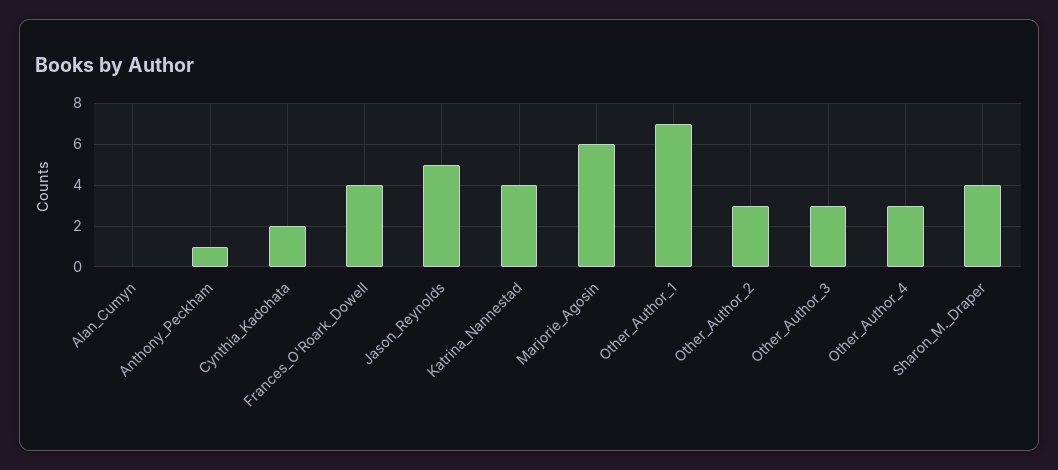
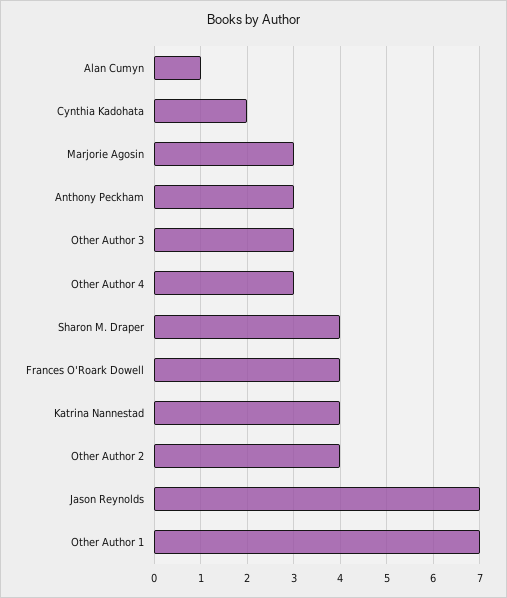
  {
-   "Alan_Cumyn": 0,
+   "Alan_Cumyn": 1,
-   "Anthony_Peckham": 1,
+   "Anthony_Peckham": 3,
    "Cynthia_Kadohata": 2,
    "Frances_O'Roark_Dowell": 4,
-   "Jason_Reynolds": 5,
+   "Jason_Reynolds": 7,
    "Katrina_Nannestad": 4,
-   "Marjorie_Agosin": 6,
+   "Marjorie_Agosin": 3,
    "Other_Author_1": 7,
-   "Other_Author_2": 3,
+   "Other_Author_2": 4,
    "Other_Author_3": 3,
    "Other_Author_4": 3,
    "Sharon_M._Draper": 4
  }

